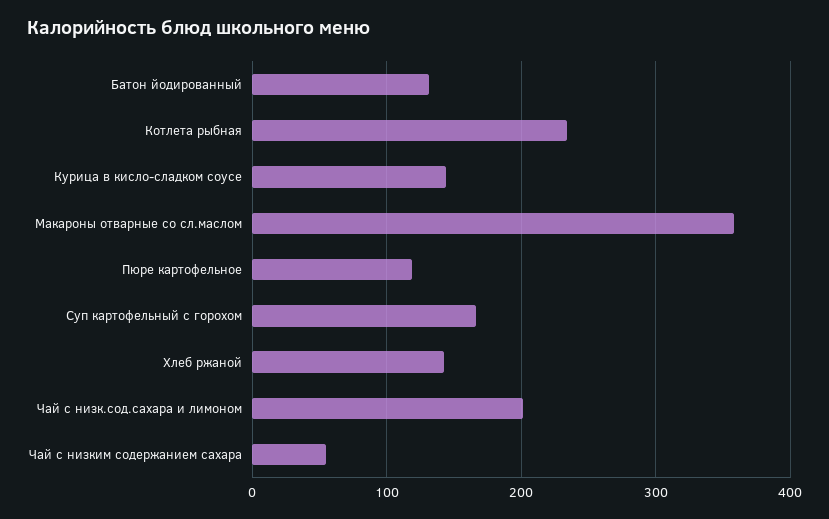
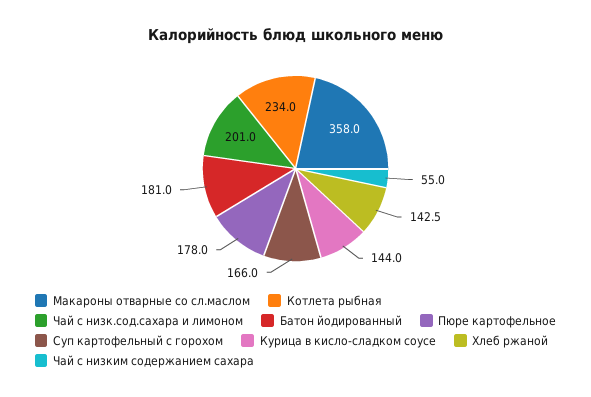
  {
-   "Батон йодированный": 130,
+   "Батон йодированный": 181,
    "Котлета рыбная": 234,
    "Курица в кисло-сладком соусе": 144,
    "Макароны отварные со сл.маслом": 358,
-   "Пюре картофельное": 120,
+   "Пюре картофельное": 178,
    "Суп картофельный с горохом": 166,
    "Хлеб ржаной": 142.5,
    "Чай с низк.сод.сахара и лимоном": 201,
    "Чай с низким содержанием сахара": 55
  }

